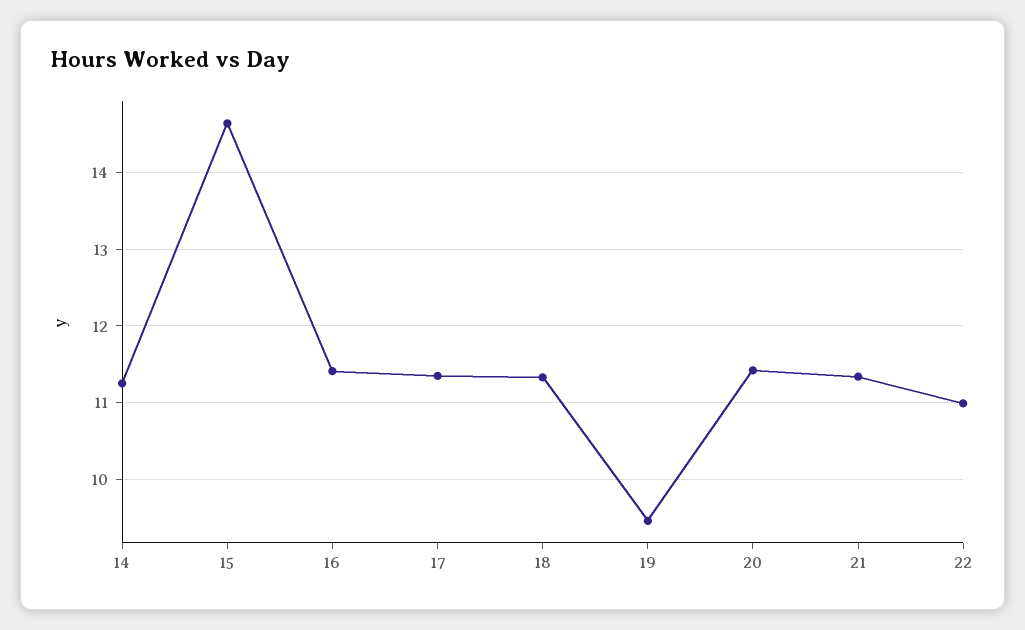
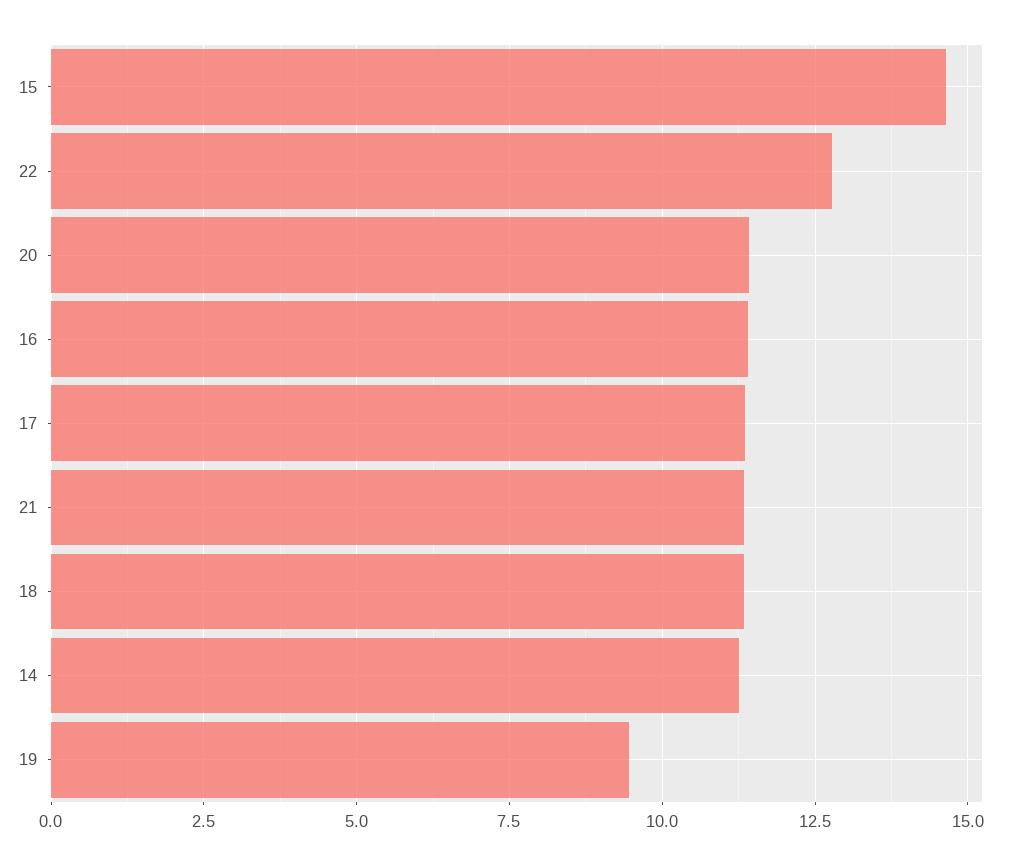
  {
    "14": 11.3,
    "15": 14.6,
    "16": 11.4,
    "17": 11.4,
    "18": 11.3,
    "19": 9.5,
    "20": 11.4,
    "21": 11.3,
-   "22": 11
+   "22": 12.75
  }

